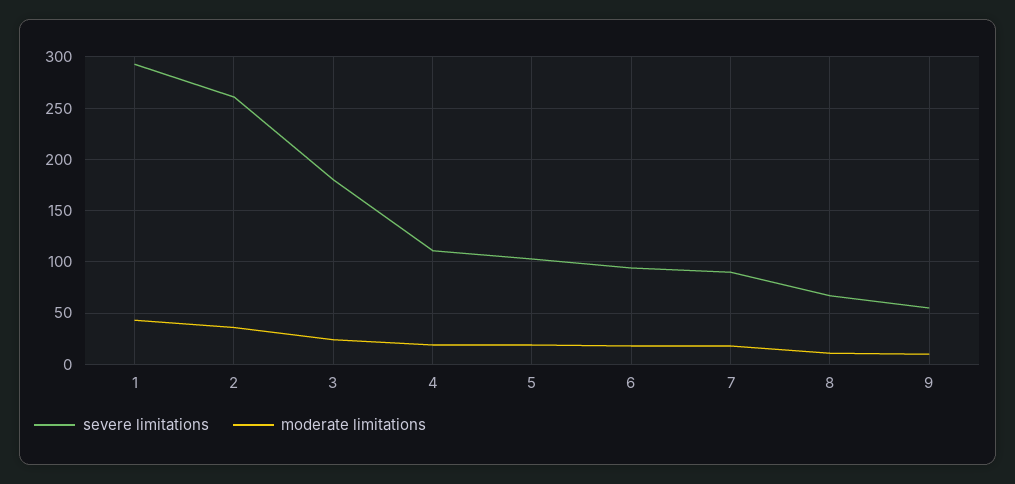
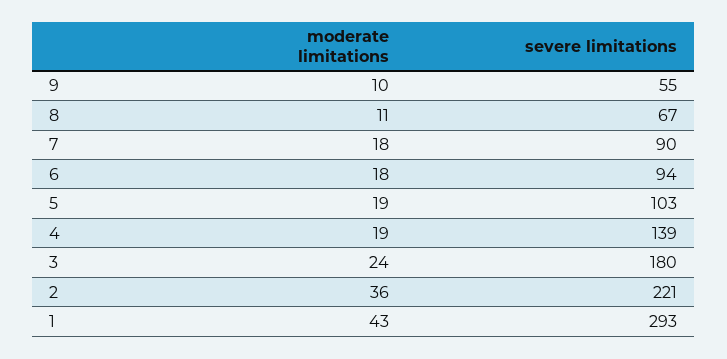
  {
    "severe limitations": {
      "1": 293,
-     "2": 260,
+     "2": 221,
      "3": 180,
-     "4": 110,
+     "4": 139,
      "5": 103,
      "6": 94,
      "7": 90,
      "8": 67,
      "9": 55
    },
    "moderate limitations": {
      "1": 43,
      "2": 36,
      "3": 24,
      "4": 19,
      "5": 19,
      "6": 18,
      "7": 18,
      "8": 11,
      "9": 10
    }
  }

